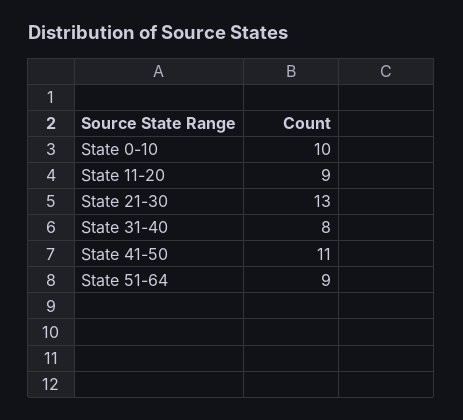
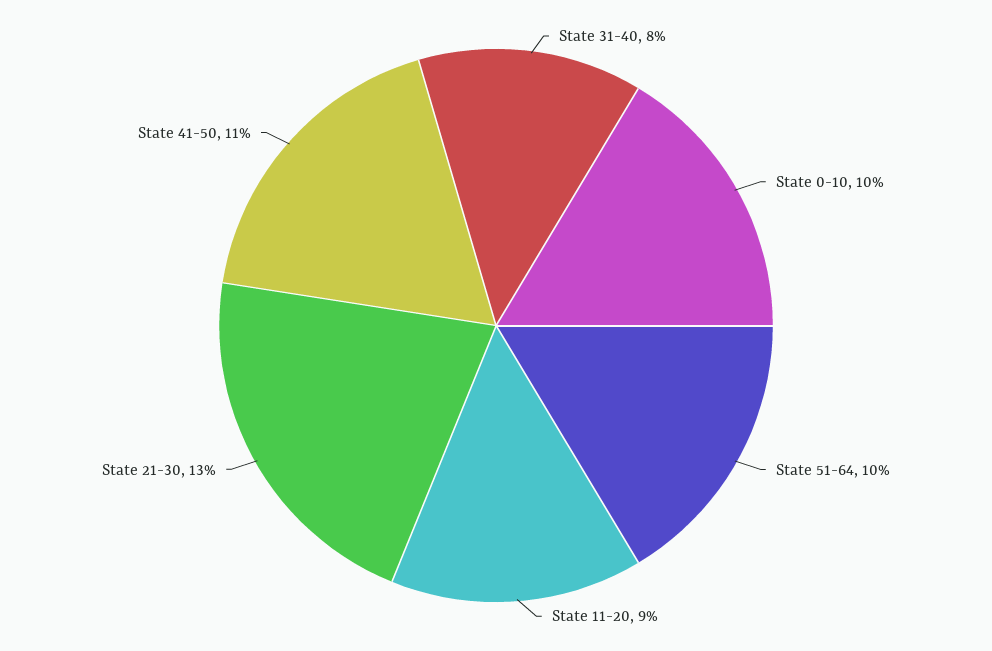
  {
    "State 0-10": 10,
    "State 11-20": 9,
    "State 21-30": 13,
    "State 31-40": 8,
    "State 41-50": 11,
-   "State 51-64": 9
+   "State 51-64": 10
  }

